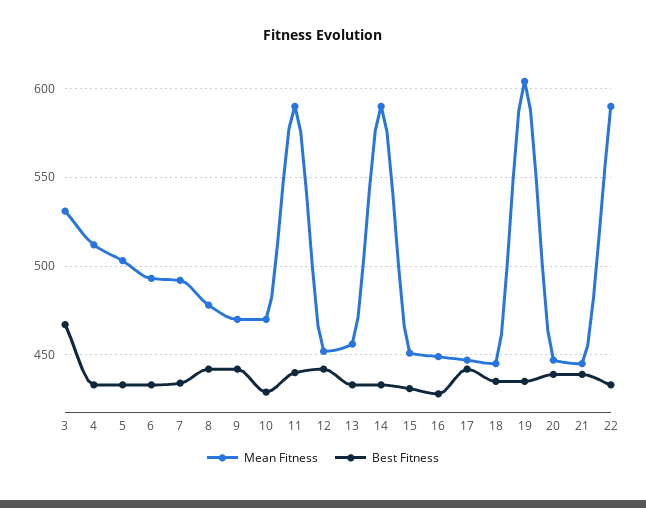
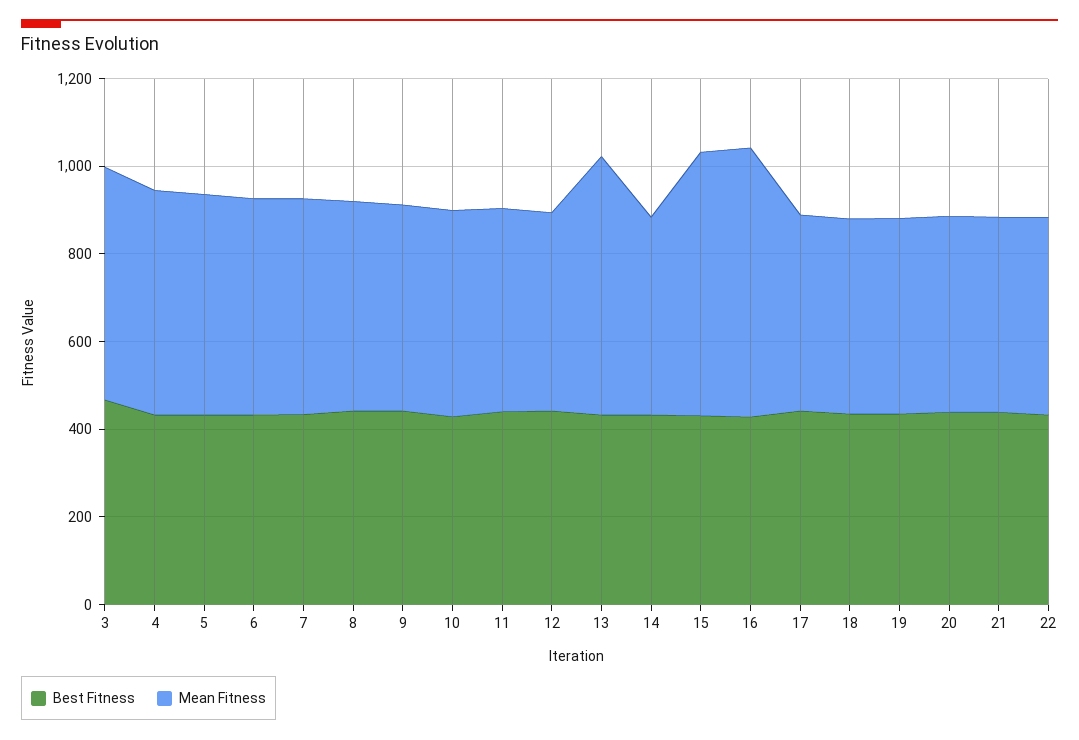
  {
    "Mean Fitness": {
      "3": 530,
      "4": 510,
      "5": 505,
      "6": 495,
      "7": 490,
      "8": 480,
      "9": 470,
      "10": 470,
-     "11": 590,
+     "11": 450,
      "12": 450,
-     "13": 455,
+     "13": 600,
-     "14": 590,
+     "14": 450,
-     "15": 450,
+     "15": 600,
-     "16": 450,
+     "16": 600,
      "17": 445,
      "18": 445,
-     "19": 605,
+     "19": 450,
      "20": 445,
      "21": 445,
-     "22": 590
+     "22": 450
    },
    "Best Fitness": {
      "3": 465,
      "4": 435,
      "5": 435,
      "6": 435,
      "7": 435,
      "8": 440,
      "9": 440,
      "10": 430,
      "11": 440,
      "12": 440,
      "13": 435,
      "14": 435,
      "15": 430,
      "16": 430,
      "17": 440,
      "18": 435,
      "19": 435,
      "20": 440,
      "21": 440,
      "22": 435
    }
  }

